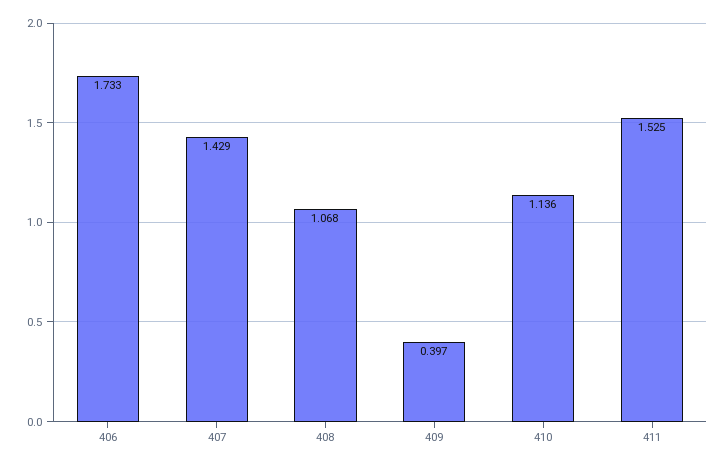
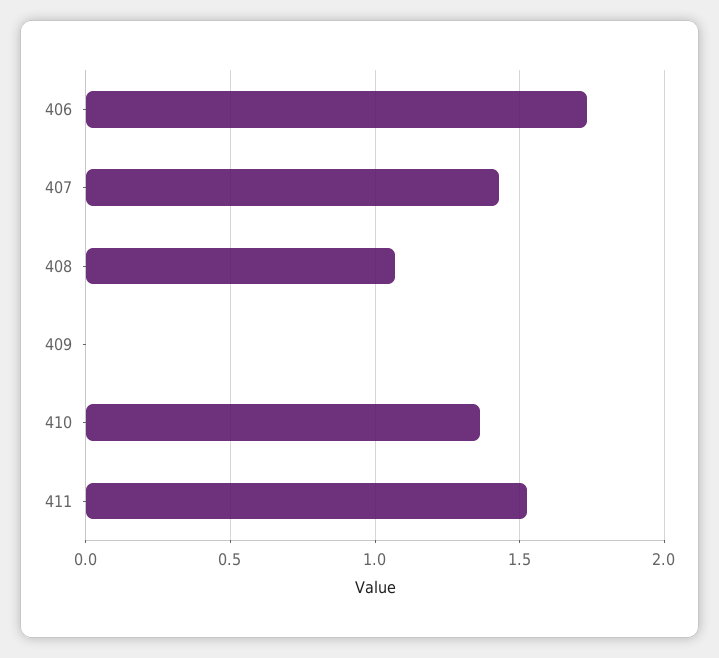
  {
    "406": 1.733,
    "407": 1.429,
    "408": 1.068,
-   "409": 0.397,
+   "409": 0,
-   "410": 1.136,
+   "410": 1.35,
    "411": 1.525
  }

